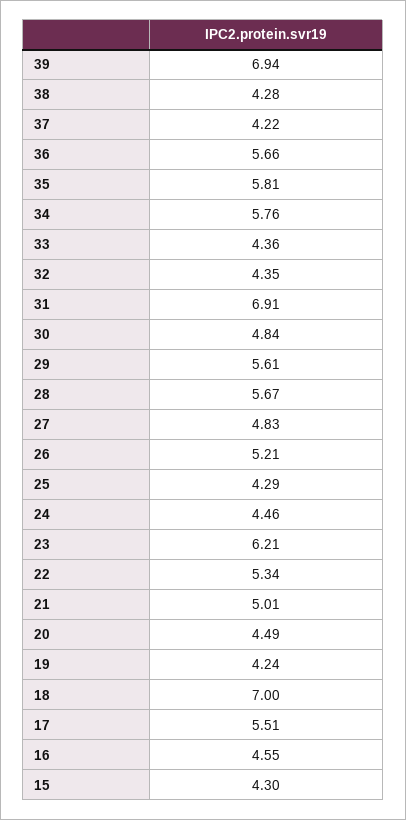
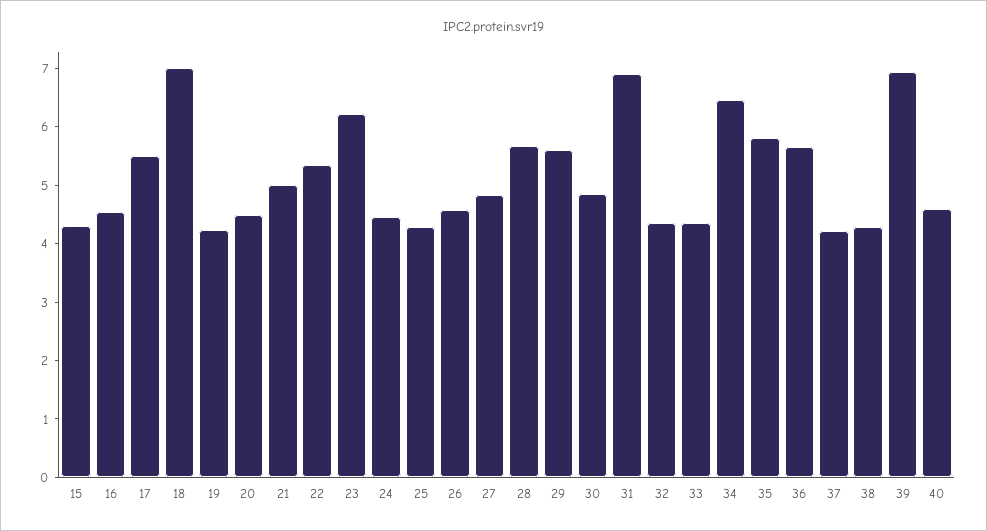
  {
    "39": 6.94,
    "38": 4.28,
    "37": 4.22,
    "36": 5.66,
    "35": 5.81,
-   "34": 5.76,
+   "34": 6.4,
    "33": 4.36,
    "32": 4.35,
    "31": 6.91,
    "30": 4.84,
    "29": 5.61,
    "28": 5.67,
    "27": 4.83,
-   "26": 5.21,
+   "26": 4.6,
    "25": 4.29,
    "24": 4.46,
    "23": 6.21,
    "22": 5.34,
    "21": 5.01,
    "20": 4.49,
    "19": 4.24,
    "18": 7,
    "17": 5.51,
    "16": 4.55,
-   "15": 4.3
+   "15": 4.3,
+   "40": 4.6
  }

